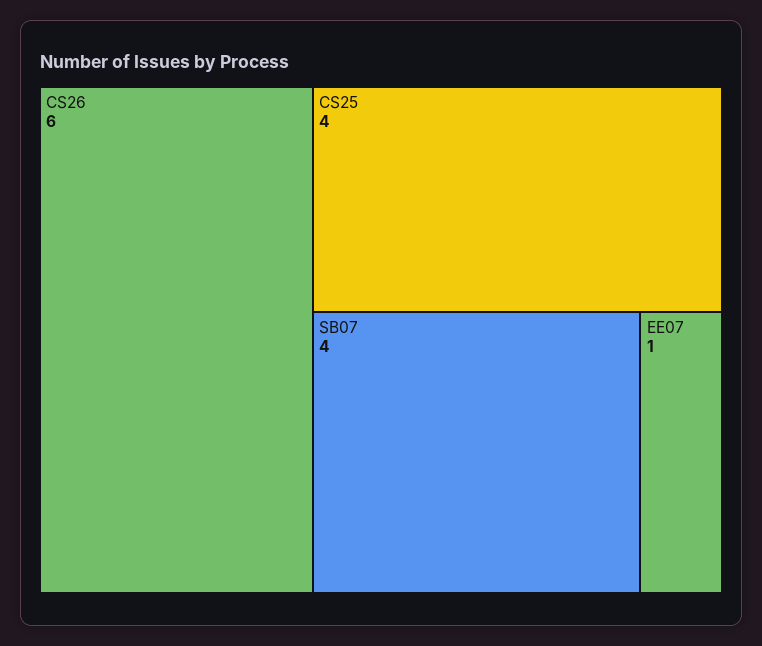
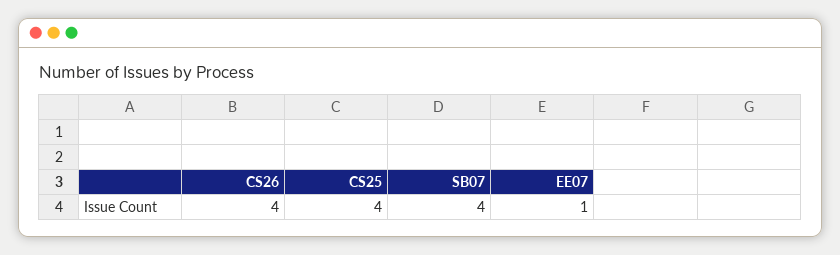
  {
-   "CS26": 6,
+   "CS26": 4,
    "CS25": 4,
    "SB07": 4,
    "EE07": 1
  }

